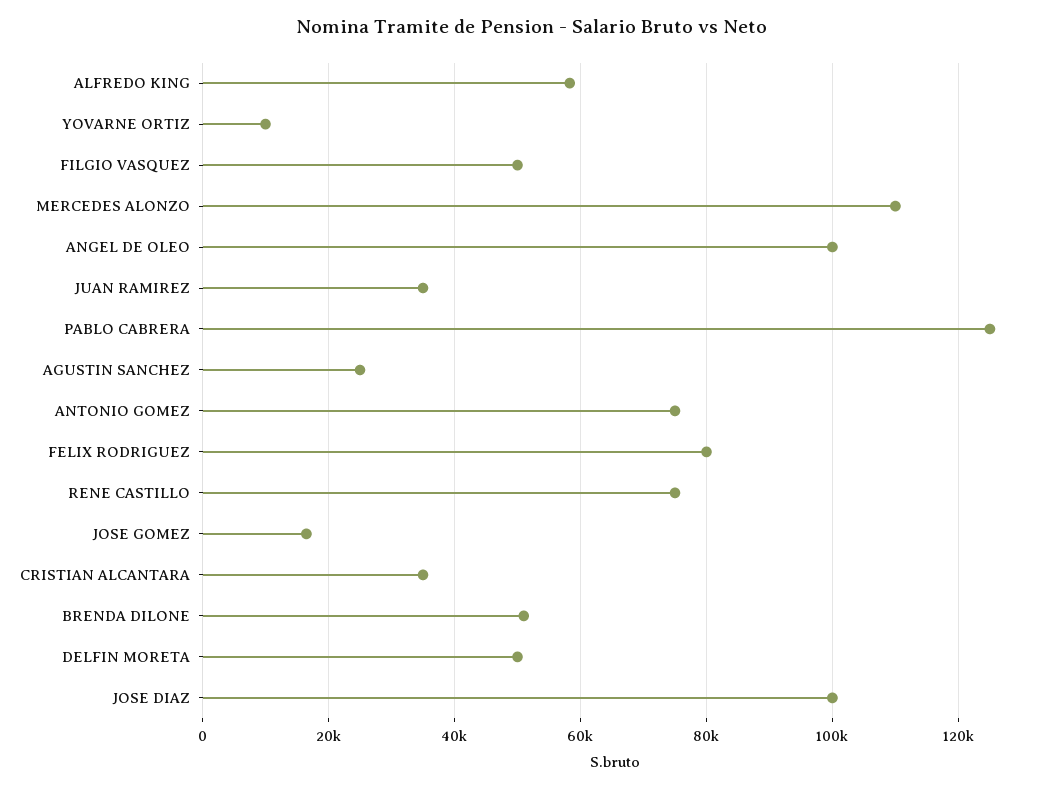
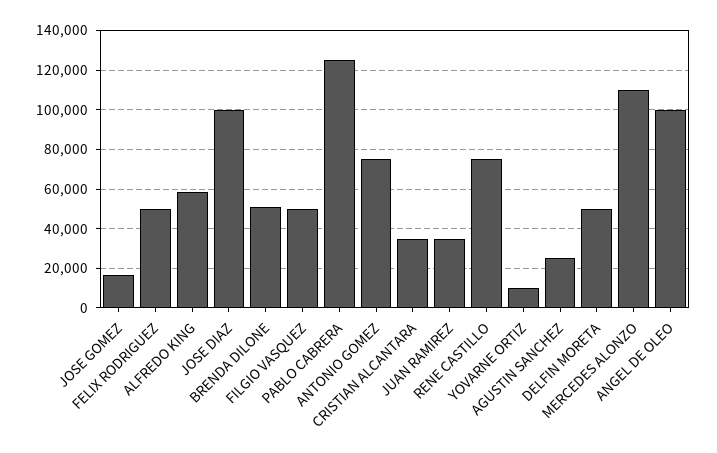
  {
    "ALFREDO KING": 58000,
    "YOVARNE ORTIZ": 10000,
    "FILGIO VASQUEZ": 50000,
    "MERCEDES ALONZO": 110000,
    "ANGEL DE OLEO": 100000,
    "JUAN RAMIREZ": 36000,
    "PABLO CABRERA": 126000,
    "AGUSTIN SANCHEZ": 26000,
    "ANTONIO GOMEZ": 76000,
-   "FELIX RODRIGUEZ": 80000,
+   "FELIX RODRIGUEZ": 50000,
    "RENE CASTILLO": 76000,
    "JOSE GOMEZ": 16000,
    "CRISTIAN ALCANTARA": 36000,
    "BRENDA DILONE": 52000,
    "DELFIN MORETA": 50000,
    "JOSE DIAZ": 100000
  }

